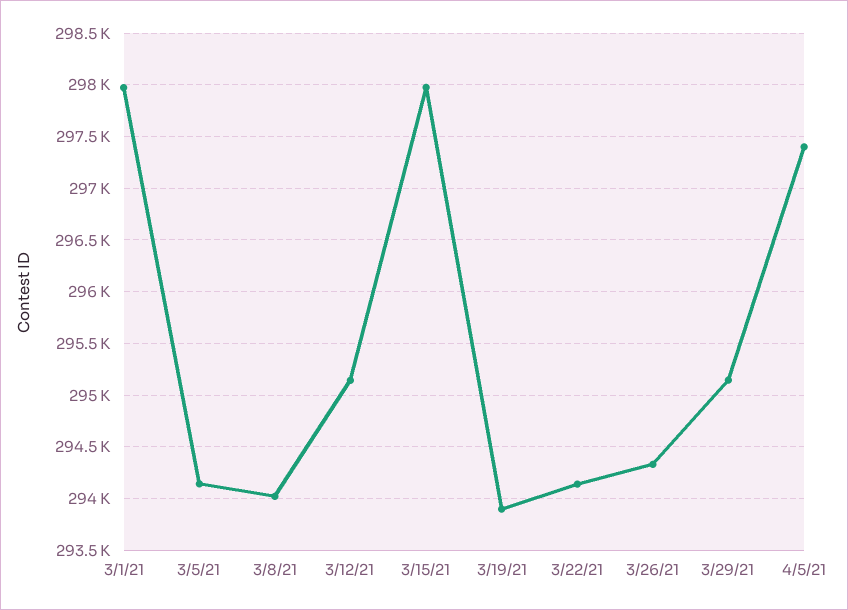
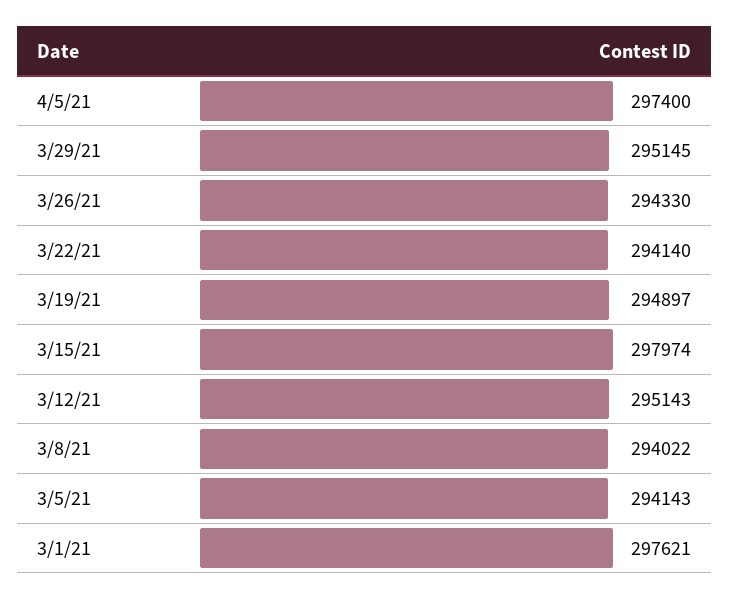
  {
-   "3/1/21": 298000,
+   "3/1/21": 297621,
    "3/5/21": 294143,
    "3/8/21": 294022,
    "3/12/21": 295143,
    "3/15/21": 297974,
-   "3/19/21": 293900,
+   "3/19/21": 294897,
    "3/22/21": 294140,
    "3/26/21": 294330,
    "3/29/21": 295145,
    "4/5/21": 297400
  }

